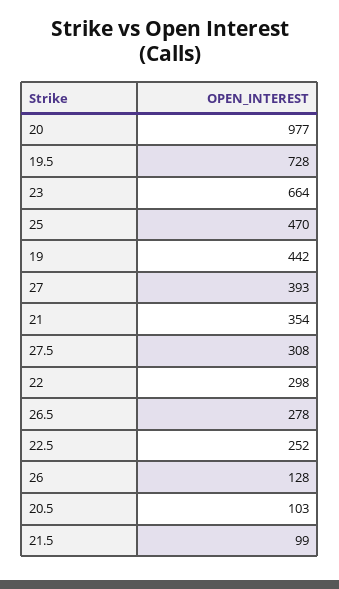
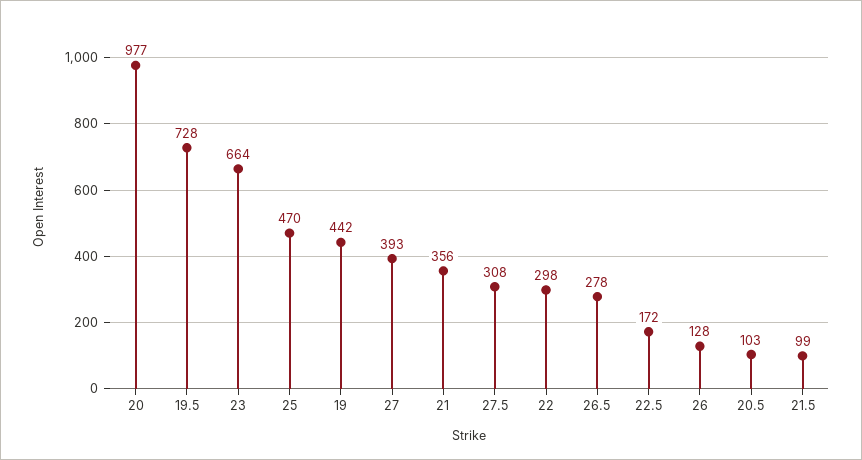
  {
    "20": 977,
    "19.5": 728,
    "23": 664,
    "25": 470,
    "19": 442,
    "27": 393,
-   "21": 354,
+   "21": 356,
    "27.5": 308,
    "22": 298,
    "26.5": 278,
-   "22.5": 252,
+   "22.5": 172,
    "26": 128,
    "20.5": 103,
    "21.5": 99
  }

